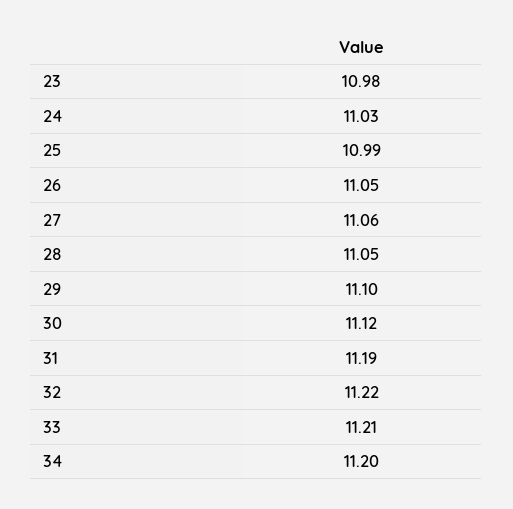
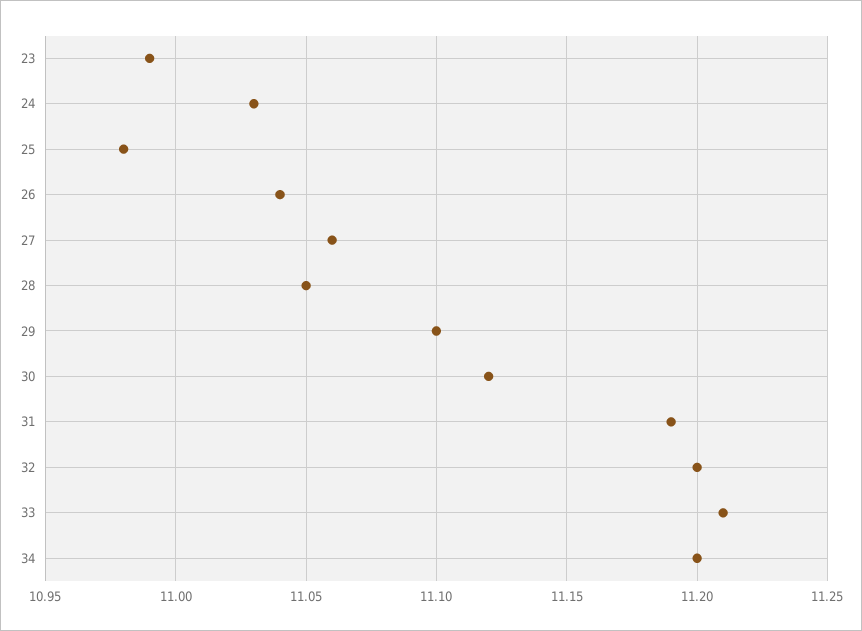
  {
-   "23": 10.98,
+   "23": 10.99,
    "24": 11.03,
-   "25": 10.99,
+   "25": 10.98,
-   "26": 11.05,
+   "26": 11.04,
    "27": 11.06,
    "28": 11.05,
    "29": 11.1,
    "30": 11.12,
    "31": 11.19,
-   "32": 11.22,
+   "32": 11.2,
    "33": 11.21,
    "34": 11.2
  }

